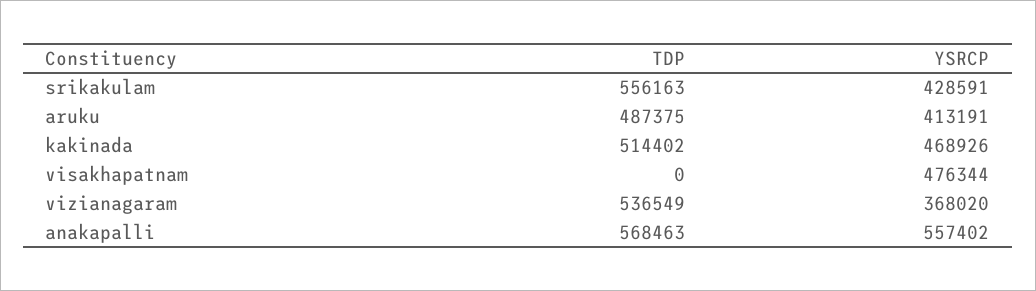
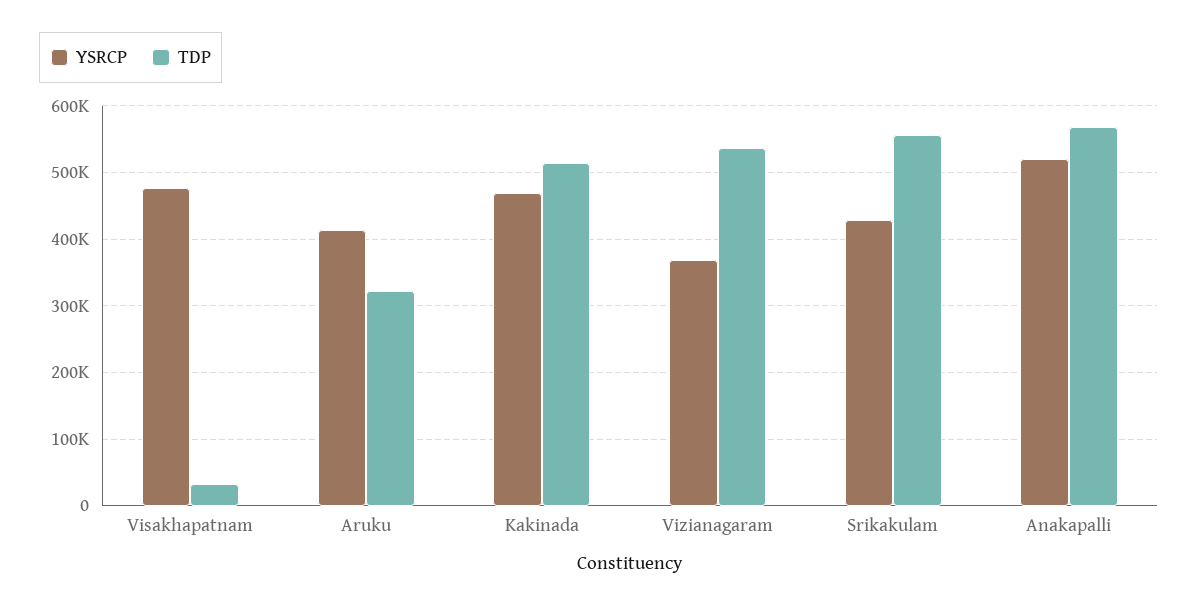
  {
    "TDP": {
      "srikakulam": 556163,
-     "aruku": 487375,
+     "aruku": 320000,
      "kakinada": 514402,
-     "visakhapatnam": 0,
+     "visakhapatnam": 30000,
      "vizianagaram": 536549,
      "anakapalli": 568463
    },
    "YSRCP": {
      "srikakulam": 428591,
      "aruku": 413191,
      "kakinada": 468926,
      "visakhapatnam": 476344,
      "vizianagaram": 368020,
-     "anakapalli": 557402
+     "anakapalli": 520000
    }
  }

